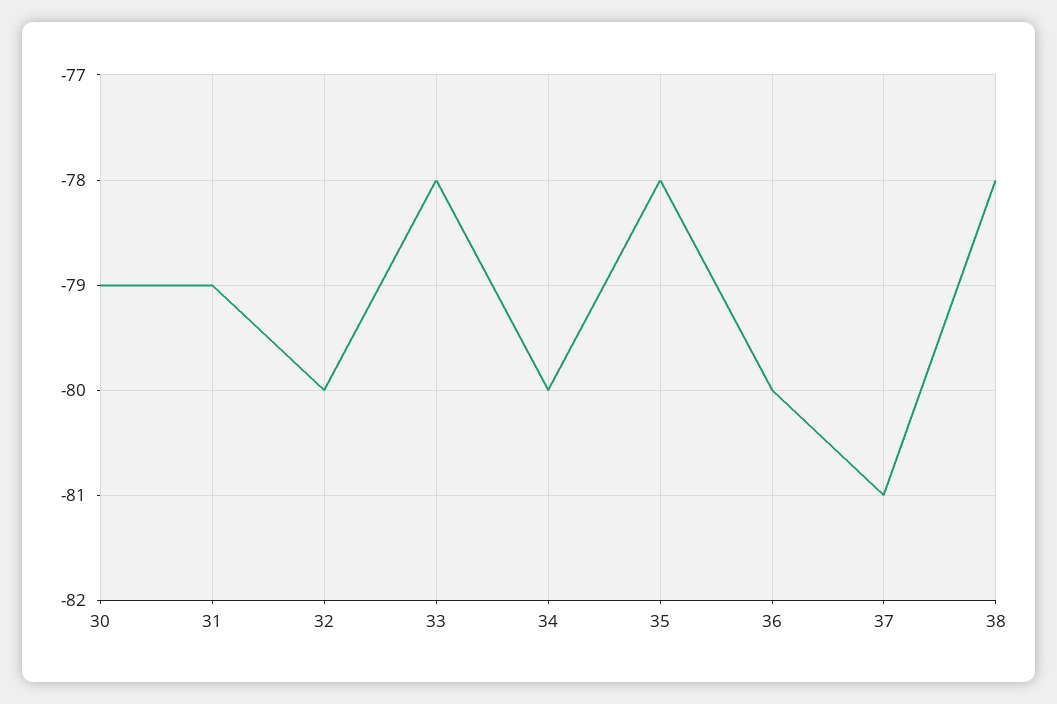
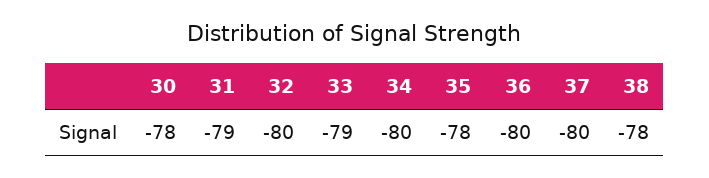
  {
-   "30": -79,
+   "30": -78,
    "31": -79,
    "32": -80,
-   "33": -78,
+   "33": -79,
    "34": -80,
    "35": -78,
    "36": -80,
-   "37": -81,
+   "37": -80,
    "38": -78
  }

